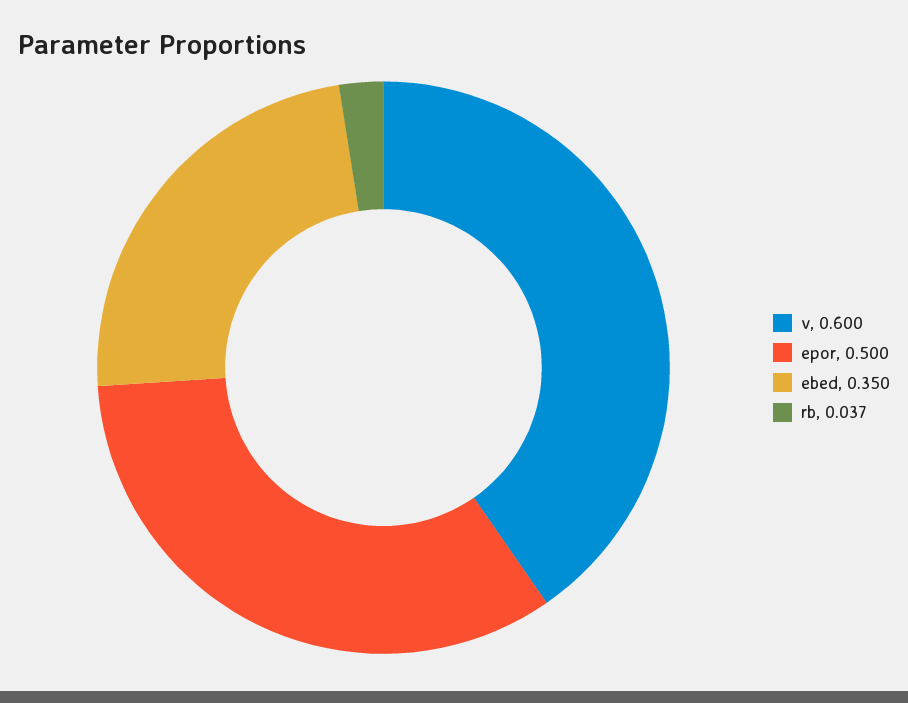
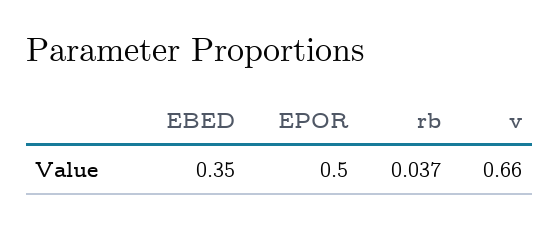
  {
-   "v": 0.6,
+   "v": 0.66,
    "epor": 0.5,
    "ebed": 0.35,
    "rb": 0.037
  }

